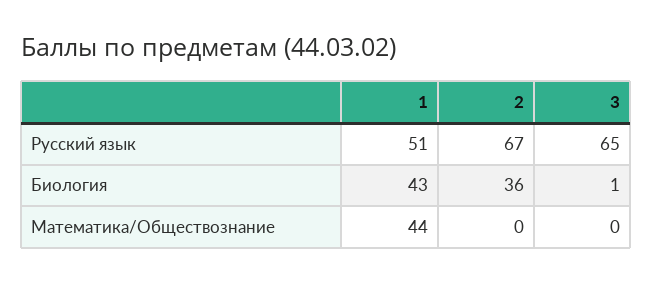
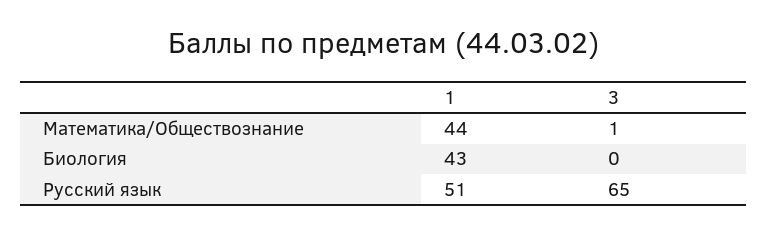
  {
    "1": {
      "Русский язык": 51,
      "Биология": 43,
      "Математика/Обществознание": 44
    },
-   "2": {
-     "Русский язык": 67,
-     "Биология": 36,
-     "Математика/Обществознание": 0
-   },
    "3": {
      "Русский язык": 65,
-     "Биология": 1,
+     "Биология": 0,
-     "Математика/Обществознание": 0
+     "Математика/Обществознание": 1
    }
  }

